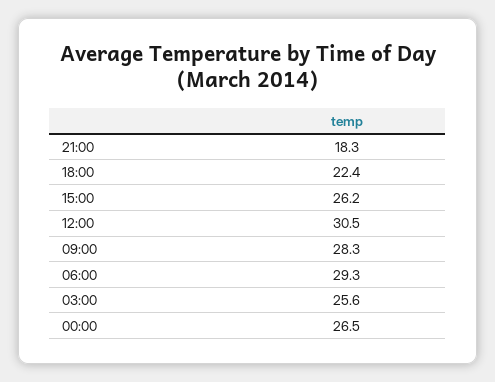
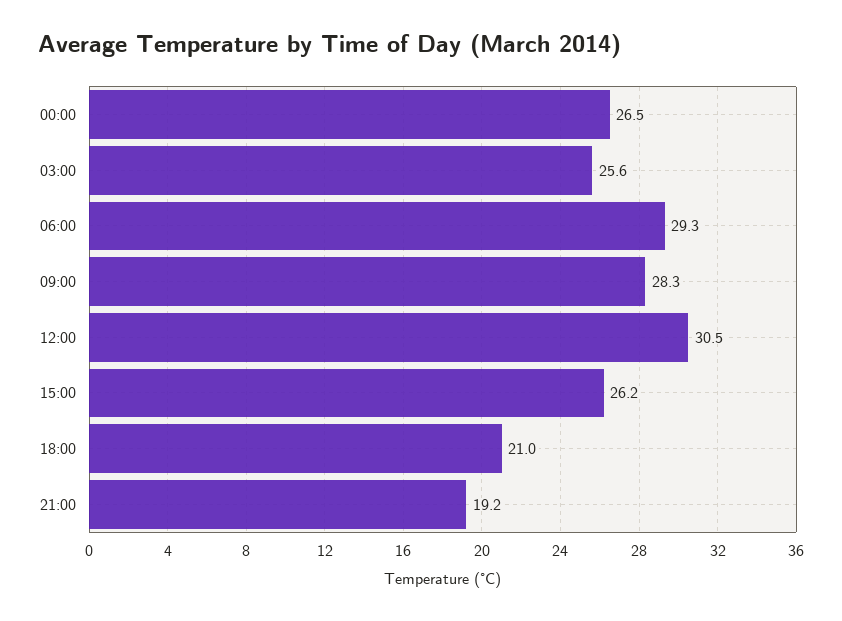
  {
-   "21:00": 18.3,
+   "21:00": 19.2,
-   "18:00": 22.4,
+   "18:00": 21,
    "15:00": 26.2,
    "12:00": 30.5,
    "09:00": 28.3,
    "06:00": 29.3,
    "03:00": 25.6,
    "00:00": 26.5
  }

